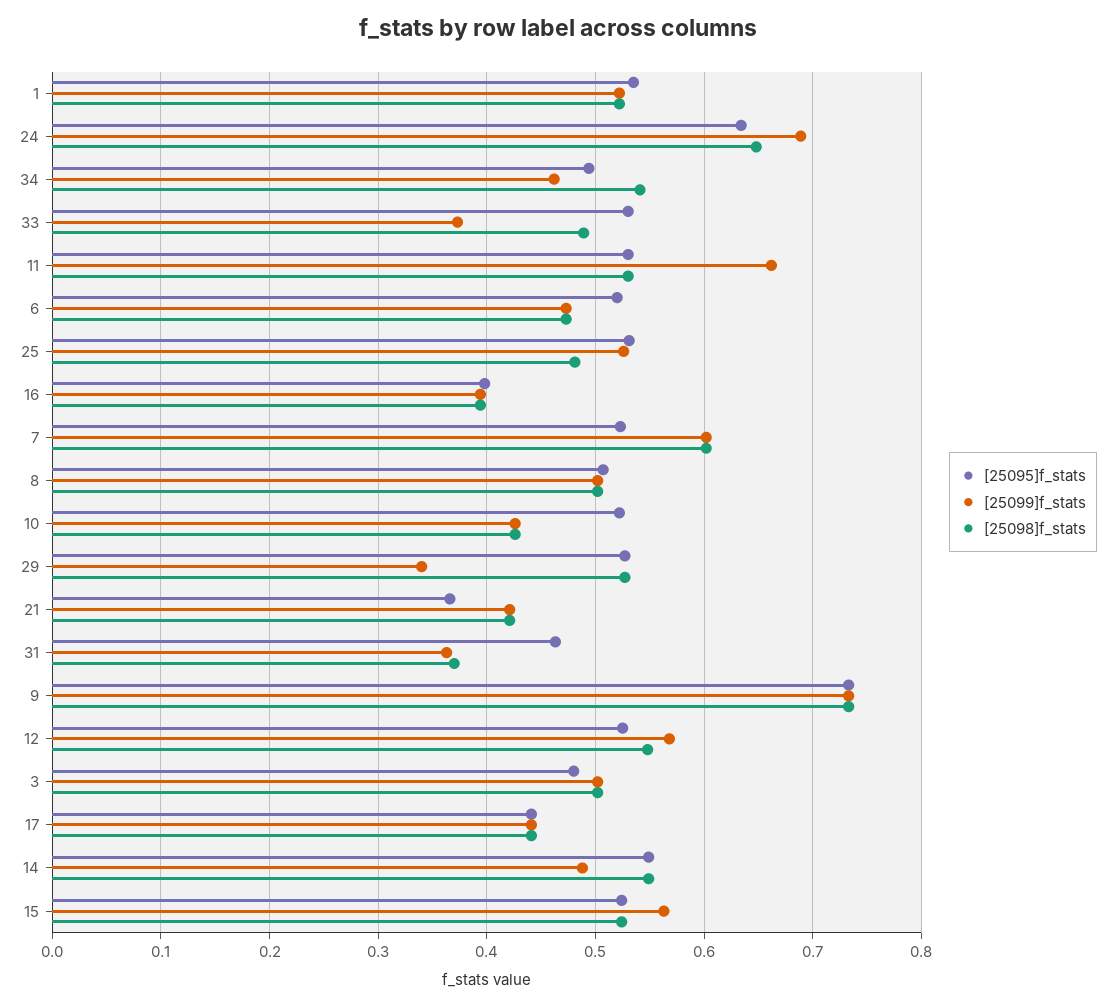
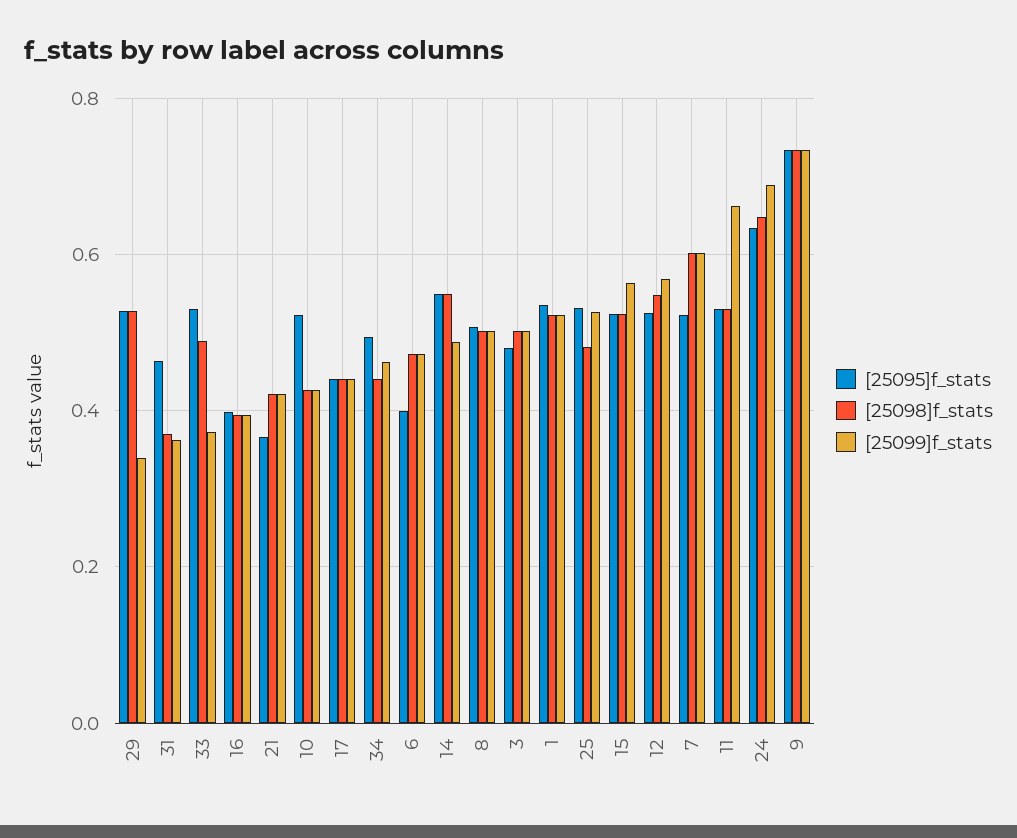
  {
    "[25095]f_stats": {
      "1": 0.54,
      "24": 0.63,
      "34": 0.49,
      "33": 0.53,
      "11": 0.53,
-     "6": 0.52,
+     "6": 0.4,
      "25": 0.53,
      "16": 0.4,
      "7": 0.52,
      "8": 0.51,
      "10": 0.52,
      "29": 0.53,
      "21": 0.37,
      "31": 0.46,
      "9": 0.73,
      "12": 0.53,
      "3": 0.48,
      "17": 0.44,
      "14": 0.55,
      "15": 0.52
    },
    "[25099]f_stats": {
      "1": 0.52,
      "24": 0.69,
      "34": 0.46,
      "33": 0.37,
      "11": 0.66,
      "6": 0.47,
      "25": 0.53,
      "16": 0.39,
      "7": 0.6,
      "8": 0.5,
      "10": 0.43,
      "29": 0.34,
      "21": 0.42,
      "31": 0.36,
      "9": 0.73,
      "12": 0.57,
      "3": 0.5,
      "17": 0.44,
      "14": 0.49,
      "15": 0.56
    },
    "[25098]f_stats": {
      "1": 0.52,
      "24": 0.65,
-     "34": 0.54,
+     "34": 0.44,
      "33": 0.49,
      "11": 0.53,
      "6": 0.47,
      "25": 0.48,
      "16": 0.39,
      "7": 0.6,
      "8": 0.5,
      "10": 0.43,
      "29": 0.53,
      "21": 0.42,
      "31": 0.37,
      "9": 0.73,
      "12": 0.55,
      "3": 0.5,
      "17": 0.44,
      "14": 0.55,
      "15": 0.52
    }
  }

